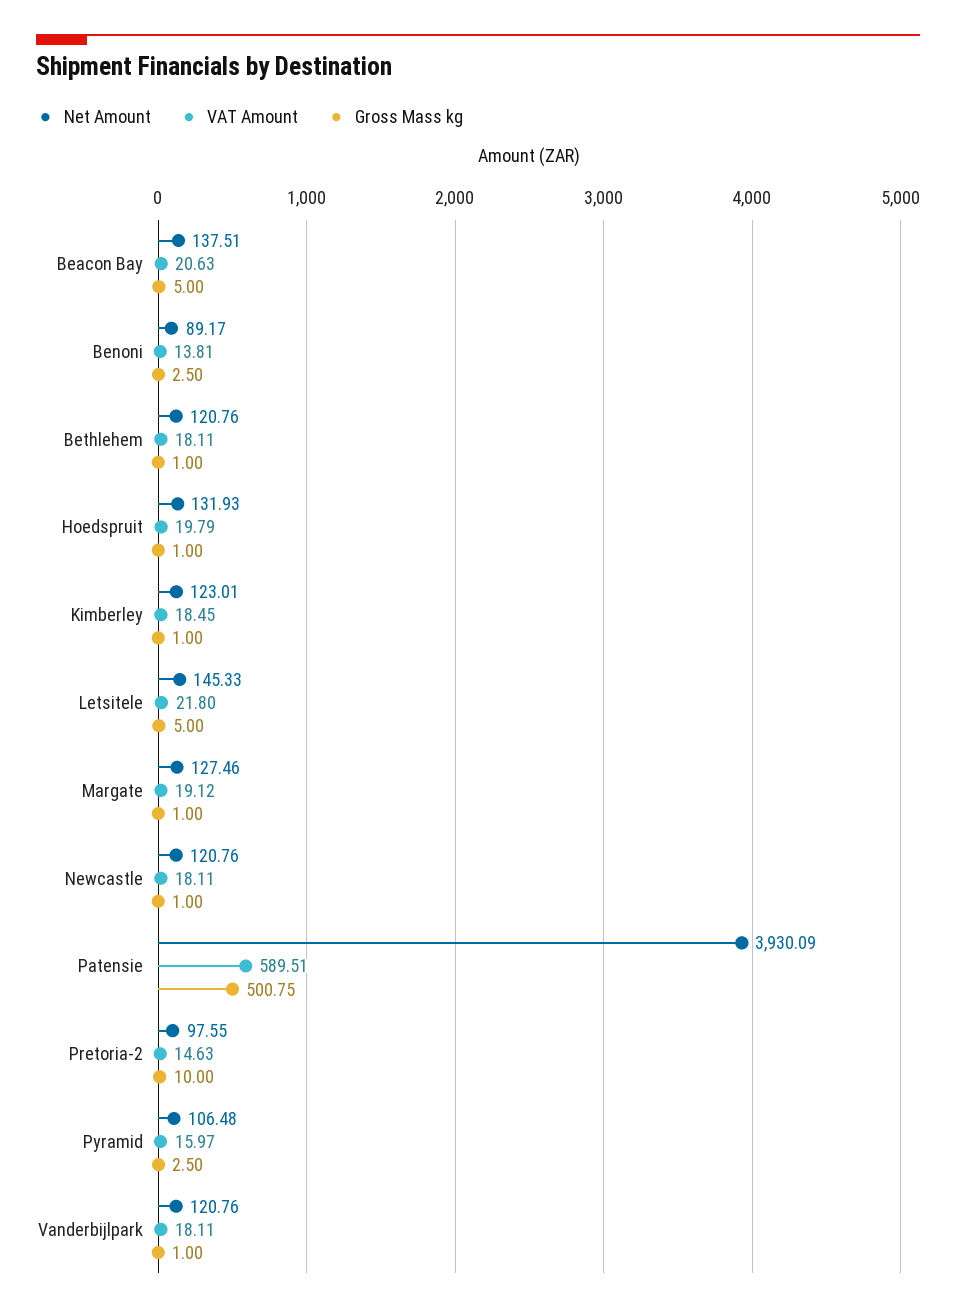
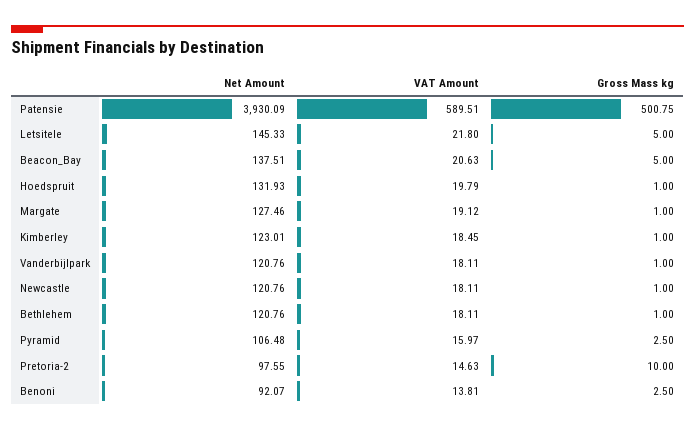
  {
    "Net Amount": {
      "Beacon Bay": 137.51,
-     "Benoni": 89.17,
+     "Benoni": 92.07,
      "Bethlehem": 120.76,
      "Hoedspruit": 131.93,
      "Kimberley": 123.01,
      "Letsitele": 145.33,
      "Margate": 127.46,
      "Newcastle": 120.76,
      "Patensie": 3930.09,
      "Pretoria-2": 97.55,
      "Pyramid": 106.48,
      "Vanderbijlpark": 120.76
    },
    "VAT Amount": {
      "Beacon Bay": 20.63,
      "Benoni": 13.81,
      "Bethlehem": 18.11,
      "Hoedspruit": 19.79,
      "Kimberley": 18.45,
      "Letsitele": 21.8,
      "Margate": 19.12,
      "Newcastle": 18.11,
      "Patensie": 589.51,
      "Pretoria-2": 14.63,
      "Pyramid": 15.97,
      "Vanderbijlpark": 18.11
    },
    "Gross Mass kg": {
      "Beacon Bay": 5,
      "Benoni": 2.5,
      "Bethlehem": 1,
      "Hoedspruit": 1,
      "Kimberley": 1,
      "Letsitele": 5,
      "Margate": 1,
      "Newcastle": 1,
      "Patensie": 500.75,
      "Pretoria-2": 10,
      "Pyramid": 2.5,
      "Vanderbijlpark": 1
    }
  }

